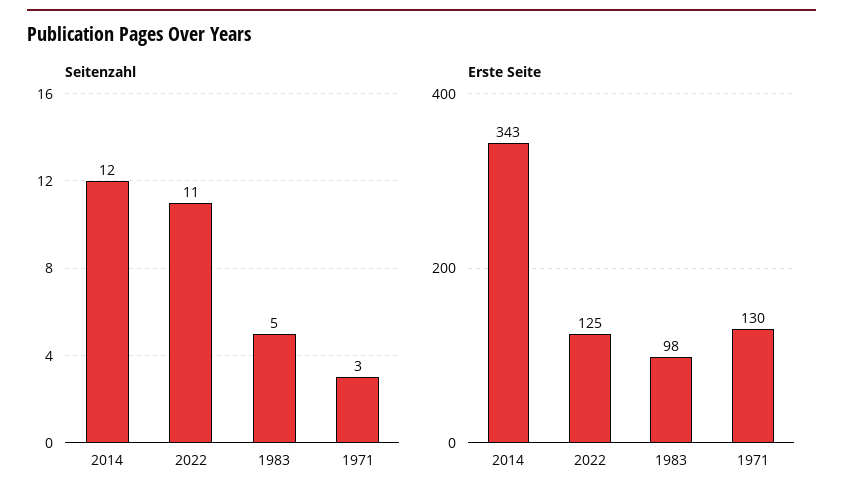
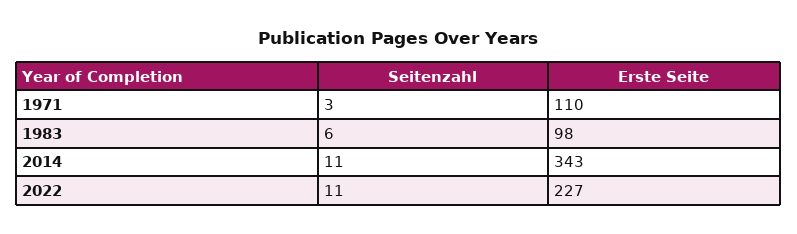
  {
    "Seitenzahl": {
-     "2014": 12,
+     "2014": 11,
      "2022": 11,
-     "1983": 5,
+     "1983": 6,
      "1971": 3
    },
    "Erste Seite": {
      "2014": 343,
-     "2022": 125,
+     "2022": 227,
      "1983": 98,
-     "1971": 130
+     "1971": 110
    }
  }

